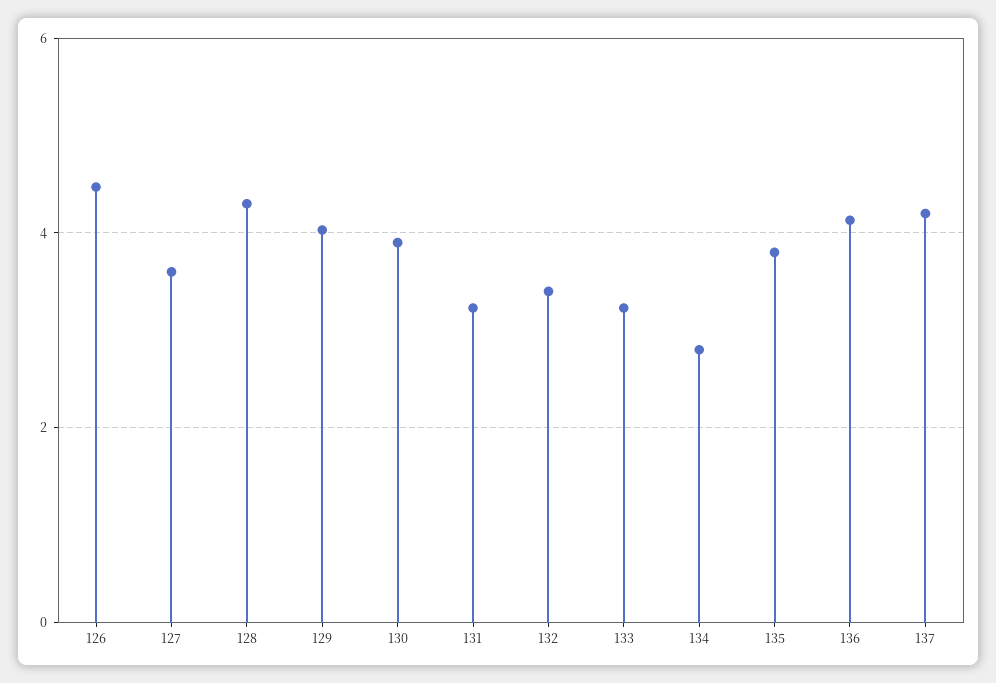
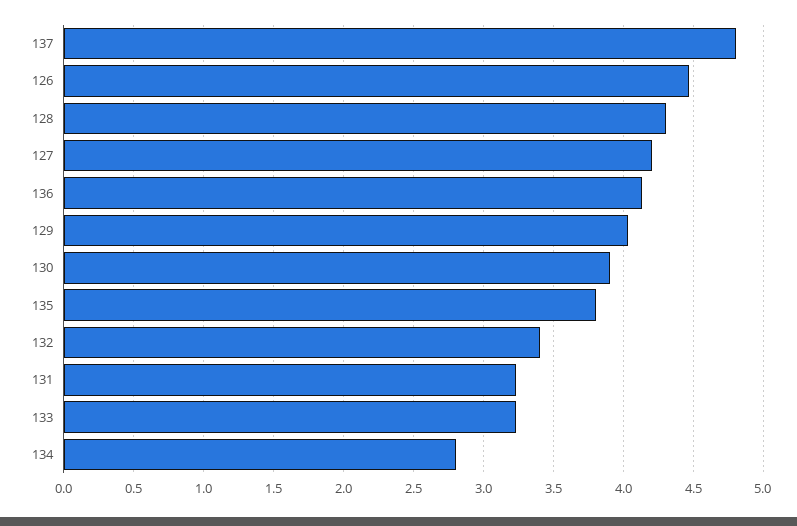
  {
    "126": 4.45,
-   "127": 3.6,
+   "127": 4.2,
    "128": 4.3,
    "129": 4.05,
    "130": 3.9,
    "131": 3.25,
    "132": 3.4,
    "133": 3.25,
    "134": 2.8,
    "135": 3.8,
    "136": 4.15,
-   "137": 4.2
+   "137": 4.8
  }

